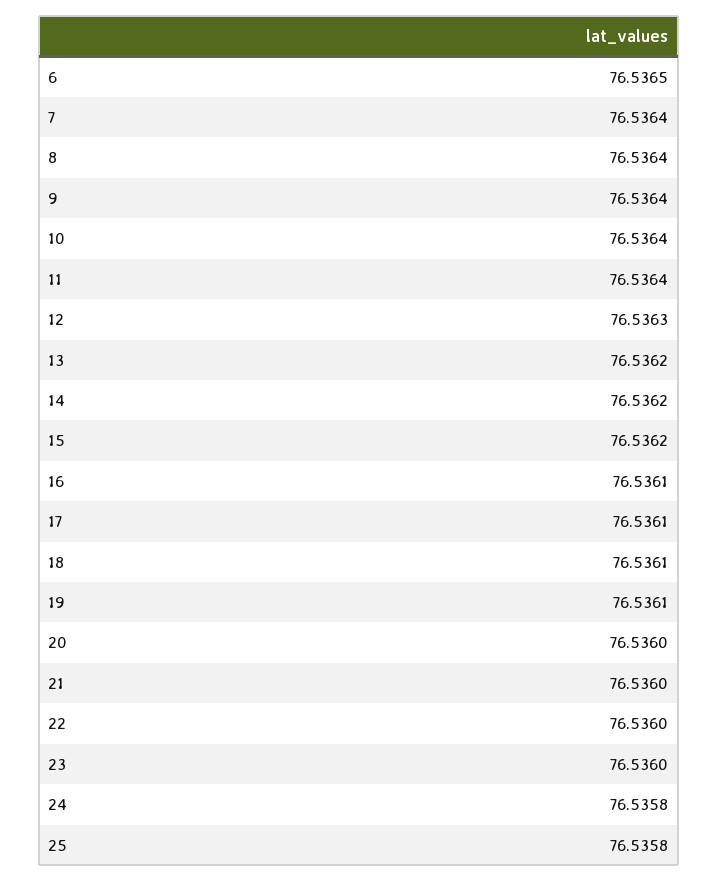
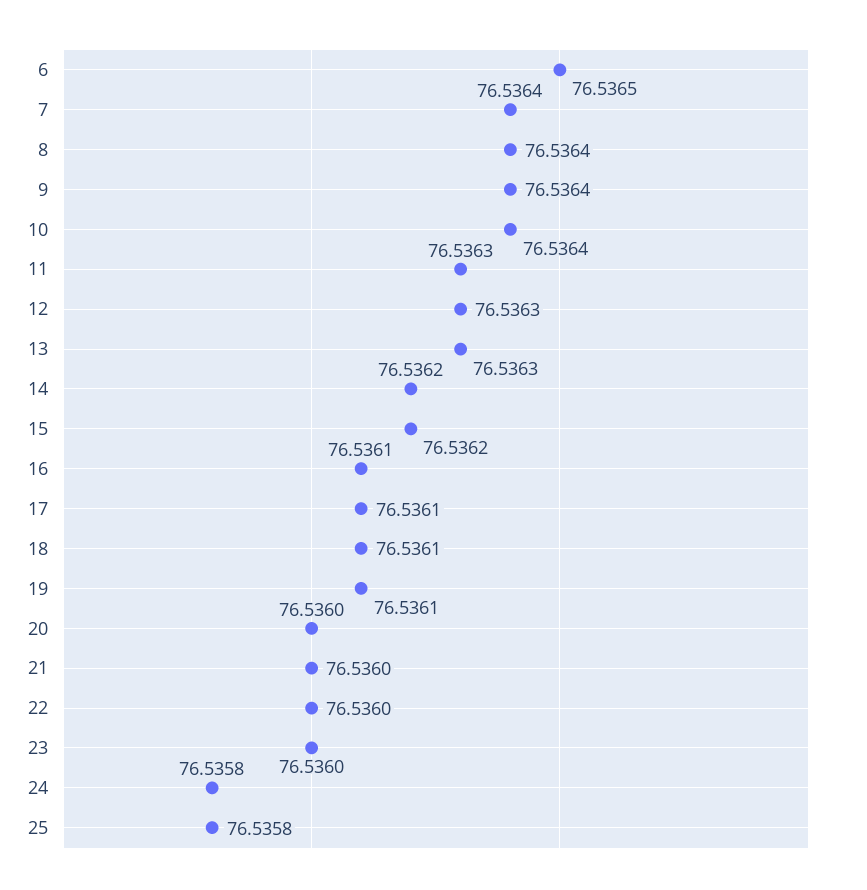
  {
    "6": 76.5365,
    "7": 76.5364,
    "8": 76.5364,
    "9": 76.5364,
    "10": 76.5364,
-   "11": 76.5364,
+   "11": 76.5363,
    "12": 76.5363,
-   "13": 76.5362,
+   "13": 76.5363,
    "14": 76.5362,
    "15": 76.5362,
    "16": 76.5361,
    "17": 76.5361,
    "18": 76.5361,
    "19": 76.5361,
    "20": 76.536,
    "21": 76.536,
    "22": 76.536,
    "23": 76.536,
    "24": 76.5358,
    "25": 76.5358
  }

